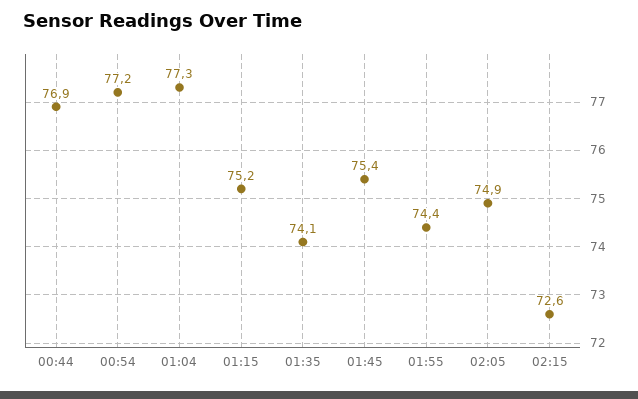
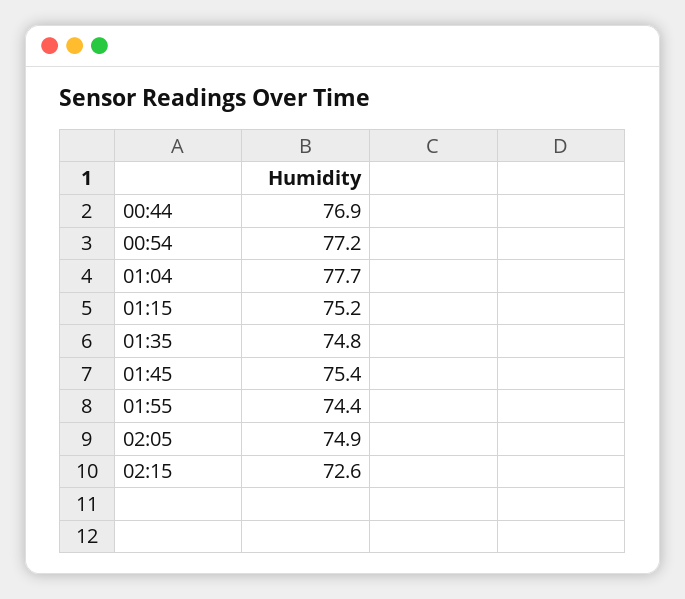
  {
    "00:44": 76.9,
    "00:54": 77.2,
-   "01:04": 77.3,
+   "01:04": 77.7,
    "01:15": 75.2,
-   "01:35": 74.1,
+   "01:35": 74.8,
    "01:45": 75.4,
    "01:55": 74.4,
    "02:05": 74.9,
    "02:15": 72.6
  }

